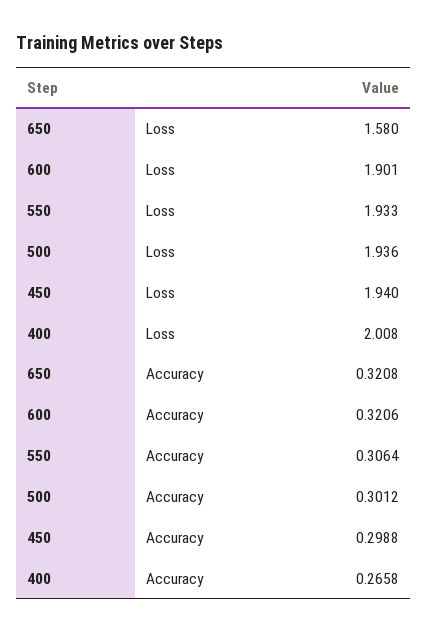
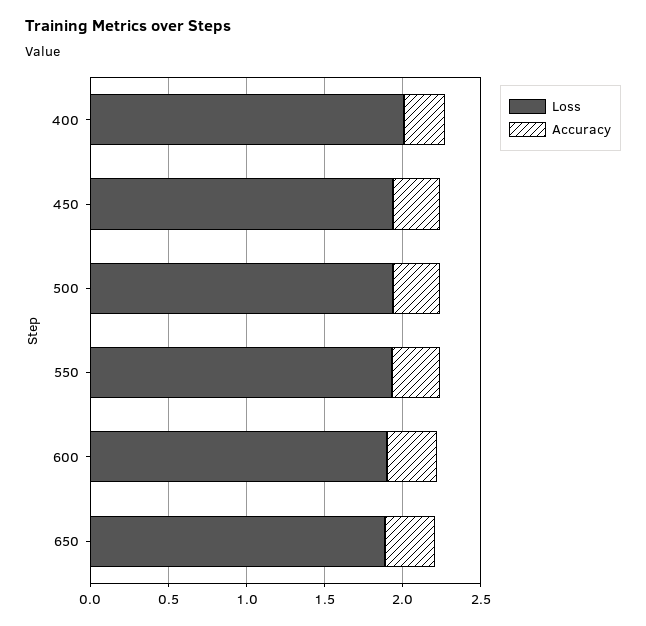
  {
    "Loss": {
-     "650": 1.58,
+     "650": 1.9,
      "600": 1.901,
      "550": 1.933,
      "500": 1.936,
      "450": 1.94,
      "400": 2.008
    },
    "Accuracy": {
      "650": 0.3208,
      "600": 0.3206,
      "550": 0.3064,
      "500": 0.3012,
      "450": 0.2988,
      "400": 0.2658
    }
  }

